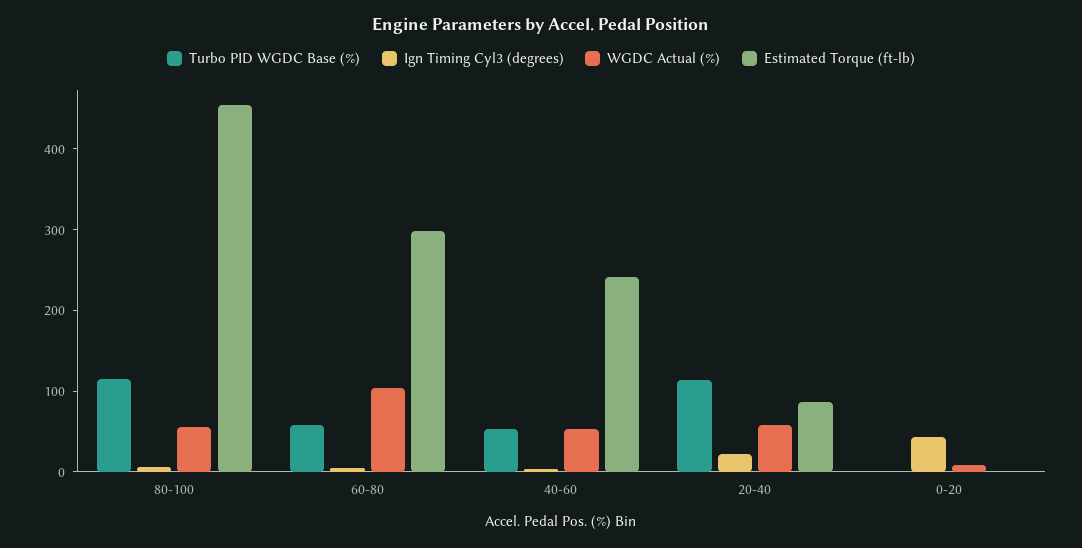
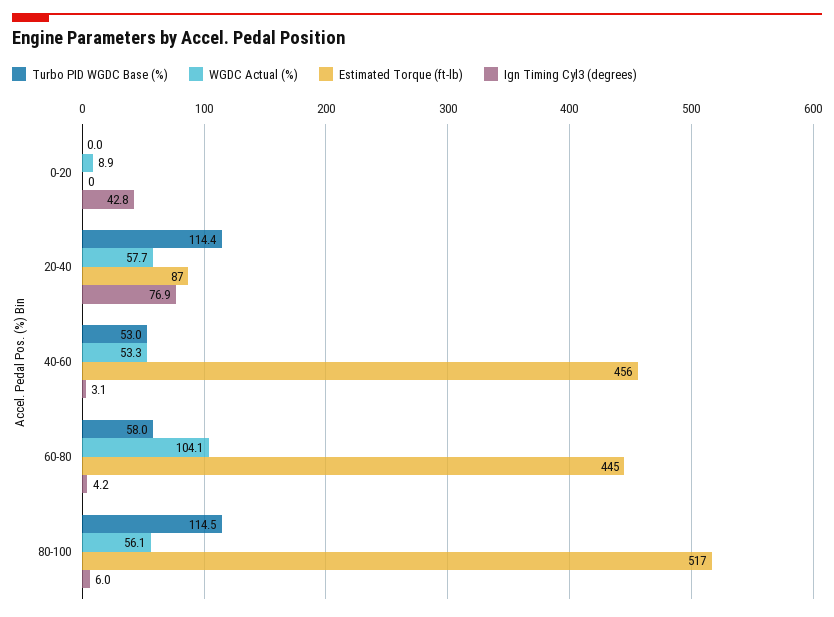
  {
    "Turbo PID WGDC Base (%)": {
      "80-100": 114.5,
      "60-80": 58,
      "40-60": 53,
      "20-40": 114.4,
      "0-20": 0
    },
    "Ign Timing Cyl3 (degrees)": {
      "80-100": 6,
      "60-80": 4.2,
      "40-60": 3.1,
-     "20-40": 20,
+     "20-40": 76.9,
      "0-20": 42.8
    },
    "WGDC Actual (%)": {
      "80-100": 56.1,
      "60-80": 104.1,
      "40-60": 53.3,
      "20-40": 57.7,
      "0-20": 8.9
    },
    "Estimated Torque (ft-lb)": {
-     "80-100": 460,
+     "80-100": 517,
-     "60-80": 300,
+     "60-80": 445,
-     "40-60": 240,
+     "40-60": 456,
      "20-40": 87,
      "0-20": 0
    }
  }

